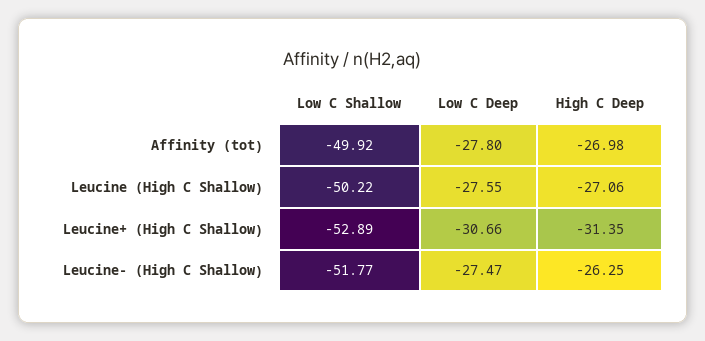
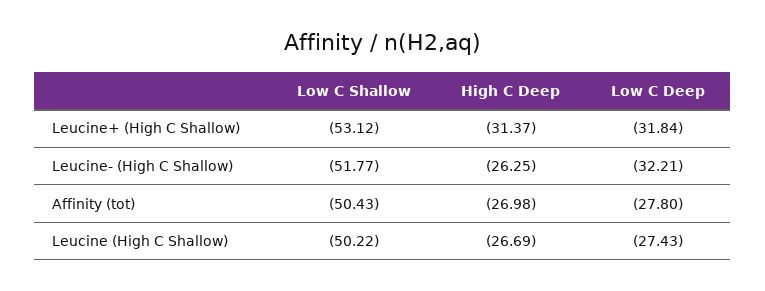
  {
    "Low C Shallow": {
-     "Affinity (tot)": -49.92,
+     "Affinity (tot)": -50.43,
      "Leucine (High C Shallow)": -50.22,
-     "Leucine+ (High C Shallow)": -52.89,
+     "Leucine+ (High C Shallow)": -53.12,
      "Leucine- (High C Shallow)": -51.77
    },
    "Low C Deep": {
      "Affinity (tot)": -27.8,
-     "Leucine (High C Shallow)": -27.55,
+     "Leucine (High C Shallow)": -27.43,
-     "Leucine+ (High C Shallow)": -30.66,
+     "Leucine+ (High C Shallow)": -31.84,
-     "Leucine- (High C Shallow)": -27.47
+     "Leucine- (High C Shallow)": -32.21
    },
    "High C Deep": {
      "Affinity (tot)": -26.98,
-     "Leucine (High C Shallow)": -27.06,
+     "Leucine (High C Shallow)": -26.69,
-     "Leucine+ (High C Shallow)": -31.35,
+     "Leucine+ (High C Shallow)": -31.37,
      "Leucine- (High C Shallow)": -26.25
    }
  }

